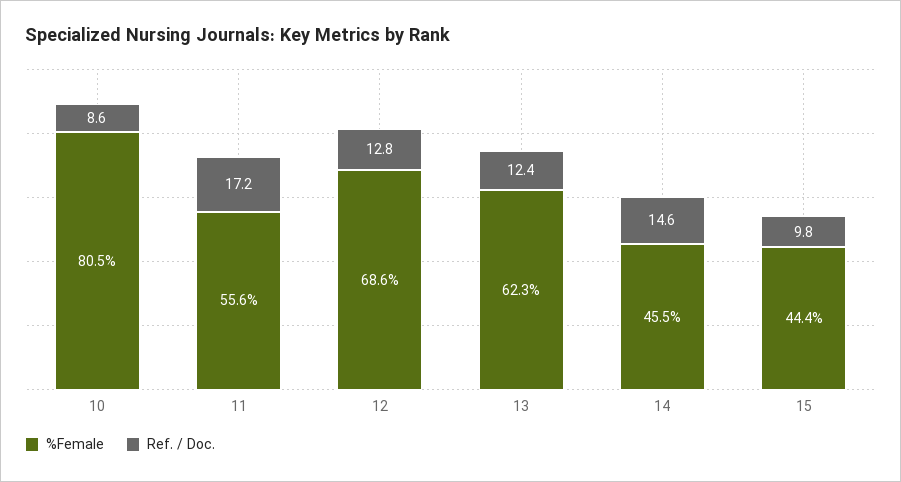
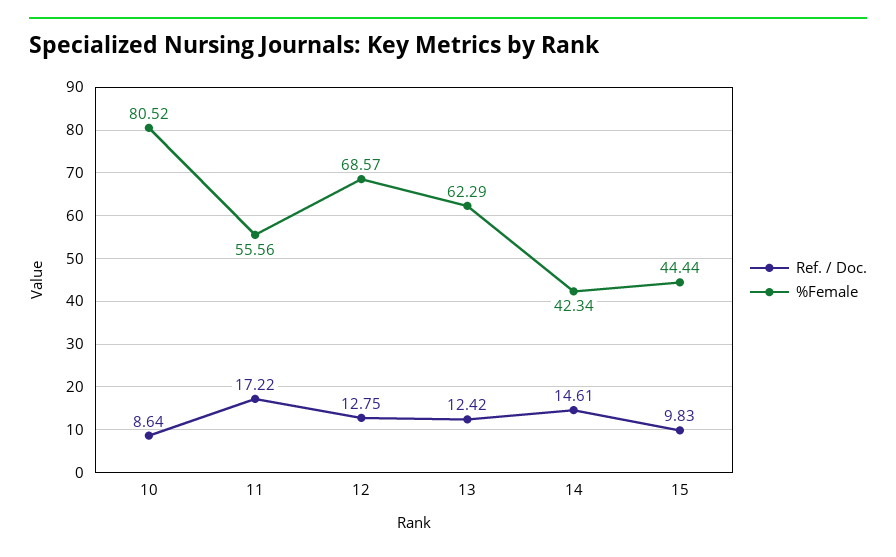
  {
    "%Female": {
      "10": 80.52,
      "11": 55.56,
      "12": 68.57,
      "13": 62.29,
-     "14": 45.5,
+     "14": 42.34,
      "15": 44.44
    },
    "Ref. / Doc.": {
      "10": 8.64,
      "11": 17.22,
      "12": 12.75,
      "13": 12.42,
      "14": 14.61,
      "15": 9.83
    }
  }

